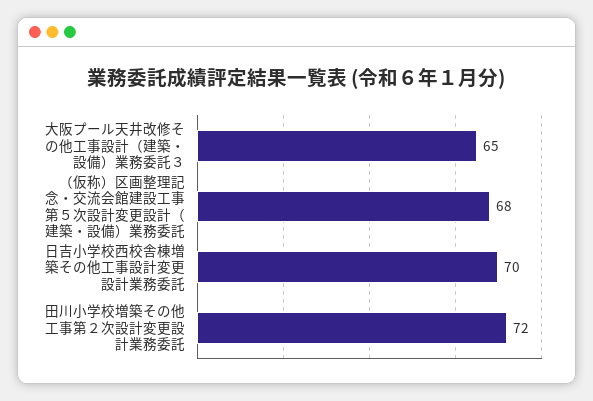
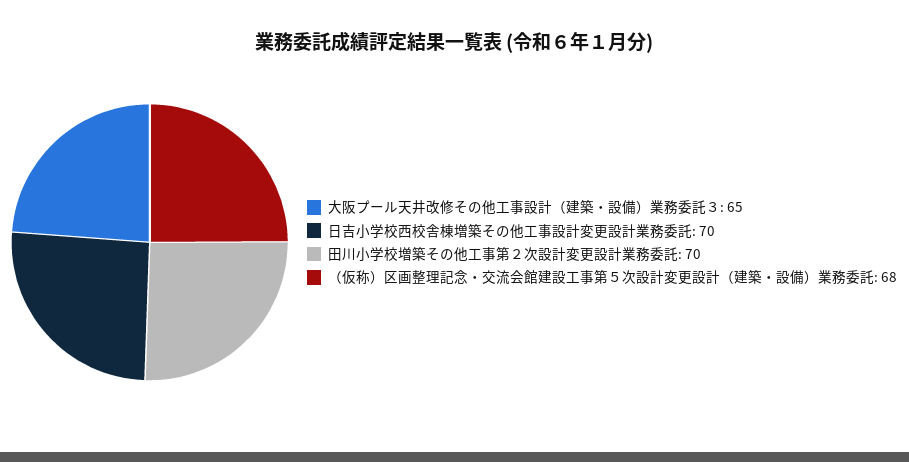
  {
    "大阪プール天井改修その他工事設計（建築・設備）業務委託３": 65,
    "（仮称）区画整理記念・交流会館建設工事第５次設計変更設計（建築・設備）業務委託": 68,
    "日吉小学校西校舎棟増築その他工事設計変更設計業務委託": 70,
-   "田川小学校増築その他工事第２次設計変更設計業務委託": 72
+   "田川小学校増築その他工事第２次設計変更設計業務委託": 70
  }

